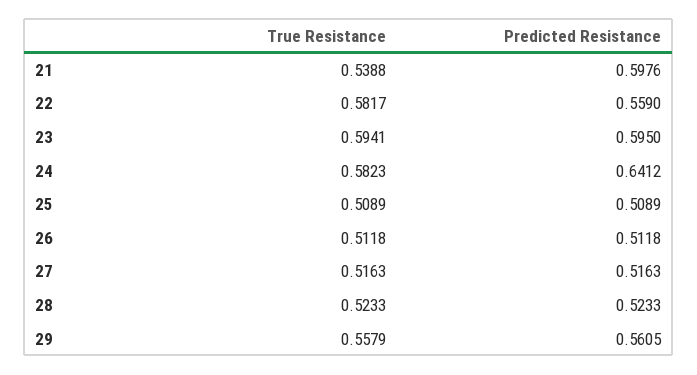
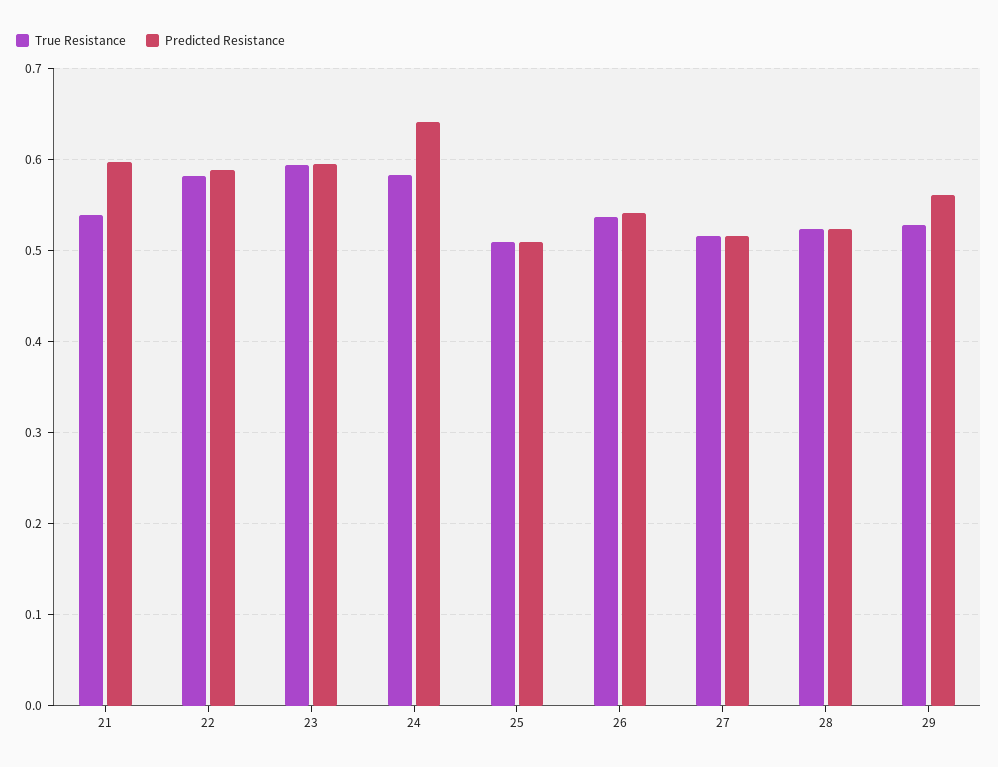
  {
    "True Resistance": {
      "21": 0.5388,
      "22": 0.5817,
      "23": 0.5941,
      "24": 0.5823,
      "25": 0.5089,
-     "26": 0.5118,
+     "26": 0.54,
      "27": 0.5163,
      "28": 0.5233,
-     "29": 0.5579
+     "29": 0.53
    },
    "Predicted Resistance": {
      "21": 0.5976,
-     "22": 0.559,
+     "22": 0.59,
      "23": 0.595,
      "24": 0.6412,
      "25": 0.5089,
-     "26": 0.5118,
+     "26": 0.54,
      "27": 0.5163,
      "28": 0.5233,
      "29": 0.5605
    }
  }

